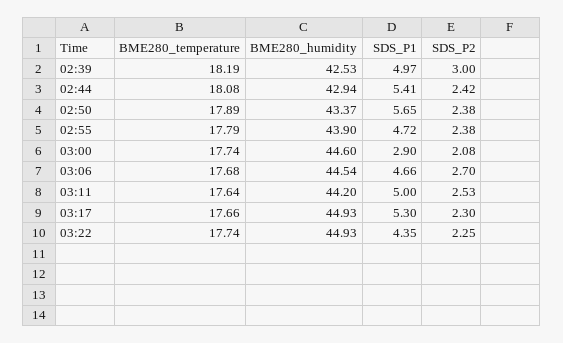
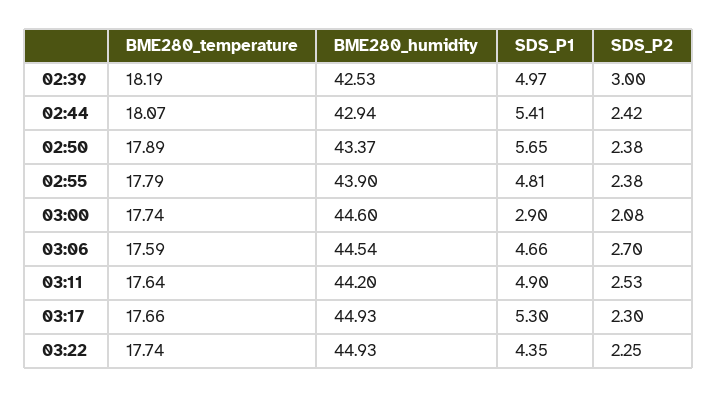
  {
    "BME280_temperature": {
      "02:39": 18.19,
-     "02:44": 18.08,
+     "02:44": 18.07,
      "02:50": 17.89,
      "02:55": 17.79,
      "03:00": 17.74,
-     "03:06": 17.68,
+     "03:06": 17.59,
      "03:11": 17.64,
      "03:17": 17.66,
      "03:22": 17.74
    },
    "BME280_humidity": {
      "02:39": 42.53,
      "02:44": 42.94,
      "02:50": 43.37,
      "02:55": 43.9,
      "03:00": 44.6,
      "03:06": 44.54,
      "03:11": 44.2,
      "03:17": 44.93,
      "03:22": 44.93
    },
    "SDS_P1": {
      "02:39": 4.97,
      "02:44": 5.41,
      "02:50": 5.65,
-     "02:55": 4.72,
+     "02:55": 4.81,
      "03:00": 2.9,
      "03:06": 4.66,
-     "03:11": 5,
+     "03:11": 4.9,
      "03:17": 5.3,
      "03:22": 4.35
    },
    "SDS_P2": {
      "02:39": 3,
      "02:44": 2.42,
      "02:50": 2.38,
      "02:55": 2.38,
      "03:00": 2.08,
      "03:06": 2.7,
      "03:11": 2.53,
      "03:17": 2.3,
      "03:22": 2.25
    }
  }

